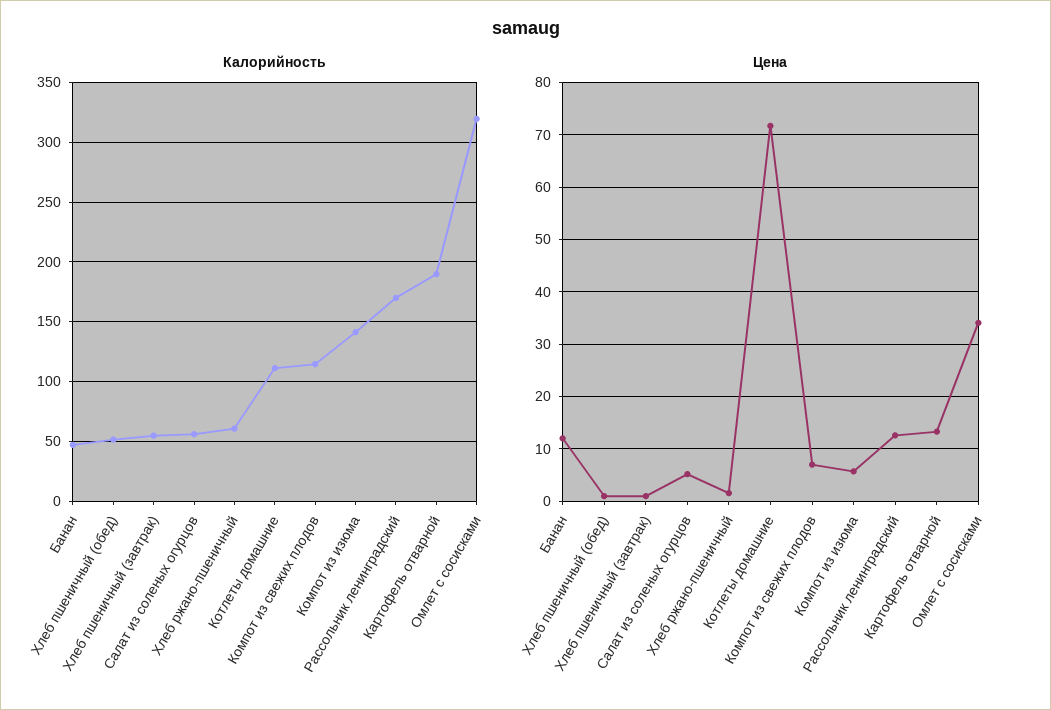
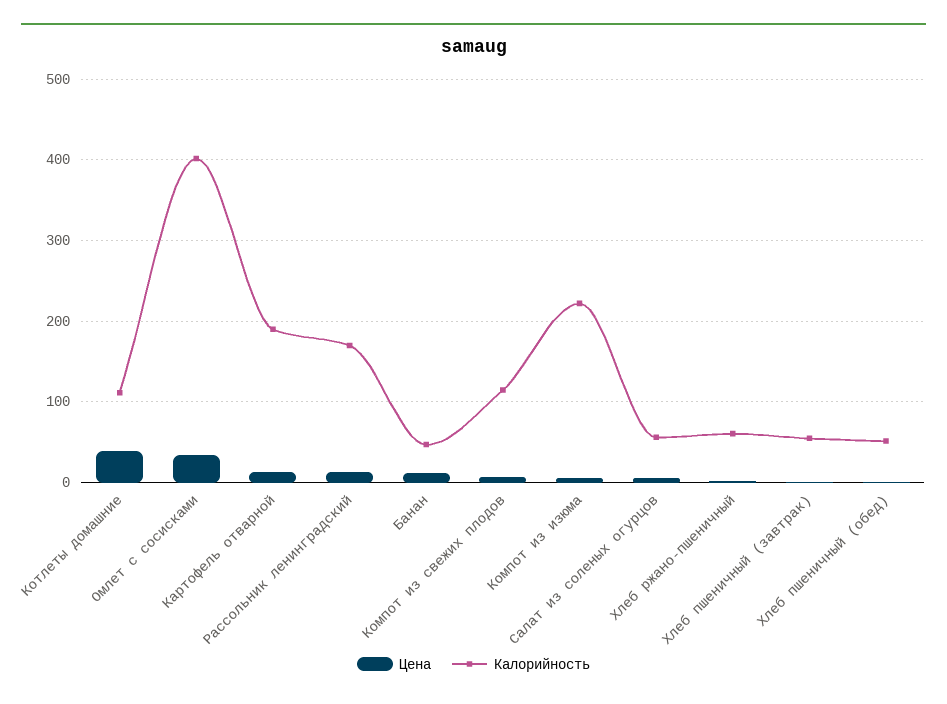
  {
    "Калорийность": {
      "Банан": 50,
      "Хлеб пшеничный (обед)": 50,
      "Хлеб пшеничный (завтрак)": 50,
      "Салат из соленых огурцов": 60,
      "Хлеб ржано-пшеничный": 60,
      "Котлеты домашние": 110,
      "Компот из свежих плодов": 110,
-     "Компот из изюма": 140,
+     "Компот из изюма": 220,
      "Рассольник ленинградский": 170,
      "Картофель отварной": 190,
-     "Омлет с сосисками": 320
+     "Омлет с сосисками": 400
    },
    "Цена": {
      "Банан": 12,
      "Хлеб пшеничный (обед)": 0,
      "Хлеб пшеничный (завтрак)": 0,
      "Салат из соленых огурцов": 6,
      "Хлеб ржано-пшеничный": 2,
-     "Котлеты домашние": 72,
+     "Котлеты домашние": 40,
      "Компот из свежих плодов": 6,
      "Компот из изюма": 6,
      "Рассольник ленинградский": 12,
      "Картофель отварной": 14,
      "Омлет с сосисками": 34
    }
  }

